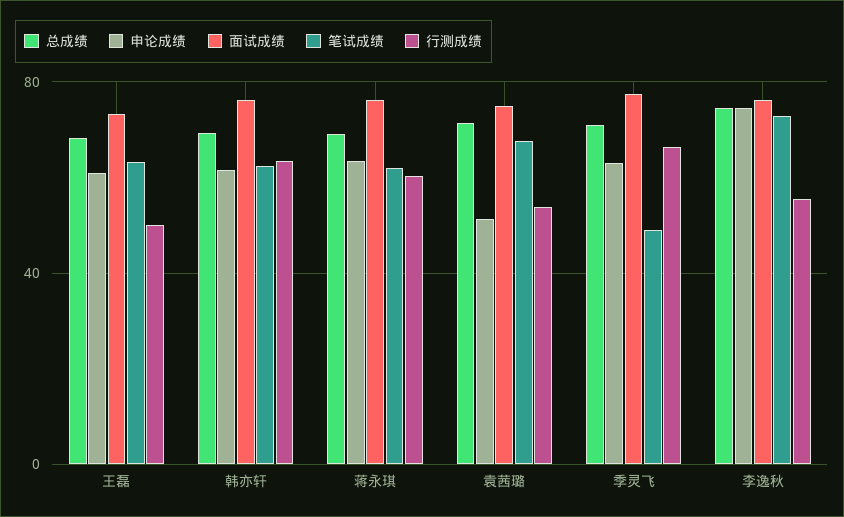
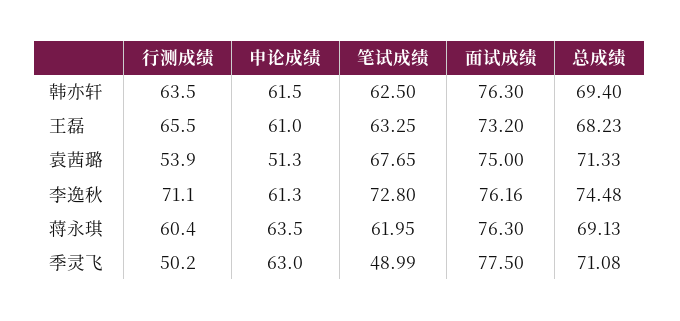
  {
    "总成绩": {
      "王磊": 68.23,
      "韩亦轩": 69.4,
      "蒋永琪": 69.13,
      "袁茜璐": 71.33,
      "季灵飞": 71.08,
      "李逸秋": 74.48
    },
    "申论成绩": {
      "王磊": 61,
      "韩亦轩": 61.5,
      "蒋永琪": 63.5,
      "袁茜璐": 51.3,
      "季灵飞": 63,
-     "李逸秋": 75
+     "李逸秋": 61.3
    },
    "面试成绩": {
      "王磊": 73.2,
      "韩亦轩": 76.3,
      "蒋永琪": 76.3,
      "袁茜璐": 75,
      "季灵飞": 77.5,
      "李逸秋": 76.16
    },
    "笔试成绩": {
      "王磊": 63.25,
      "韩亦轩": 62.5,
      "蒋永琪": 61.95,
      "袁茜璐": 67.65,
      "季灵飞": 48.99,
      "李逸秋": 72.8
    },
    "行测成绩": {
-     "王磊": 50,
+     "王磊": 65.5,
      "韩亦轩": 63.5,
      "蒋永琪": 60.4,
      "袁茜璐": 53.9,
-     "季灵飞": 65,
+     "季灵飞": 50.2,
-     "李逸秋": 55
+     "李逸秋": 71.1
    }
  }

